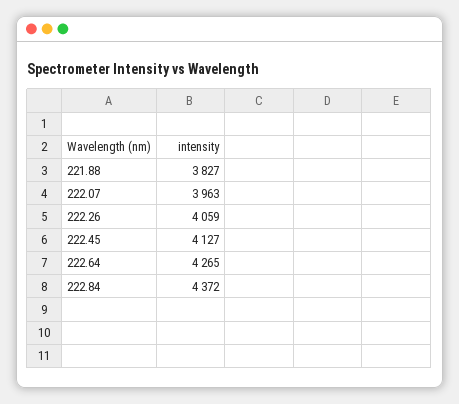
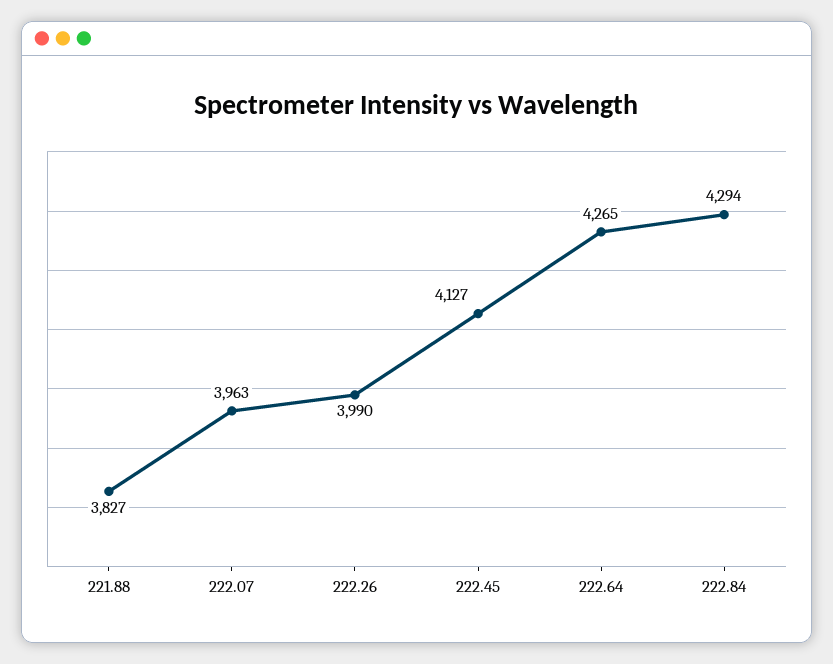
  {
    "221.88": 3827,
    "222.07": 3963,
-   "222.26": 4059,
+   "222.26": 3990,
    "222.45": 4127,
    "222.64": 4265,
-   "222.84": 4372
+   "222.84": 4294
  }

